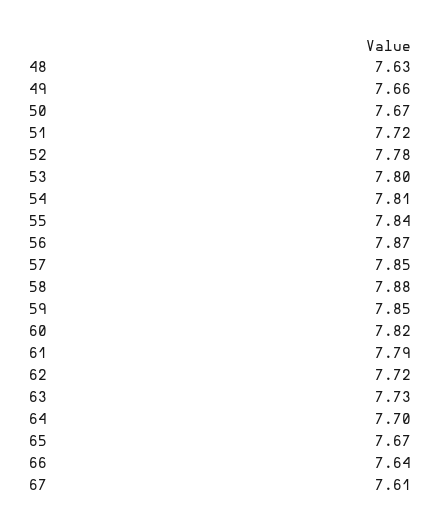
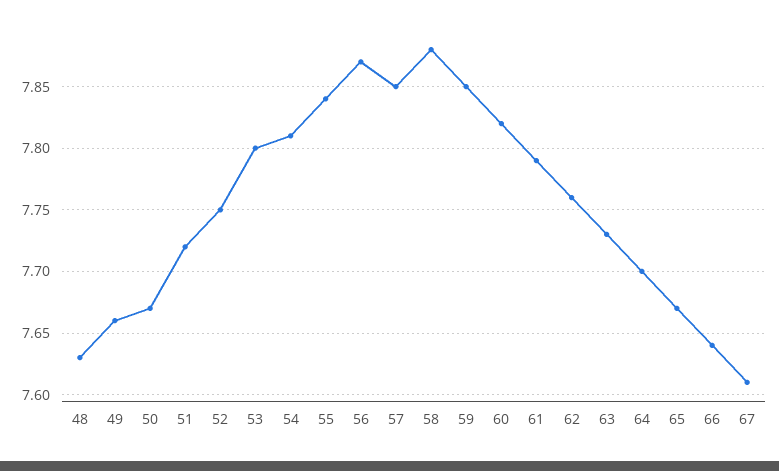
  {
    "48": 7.63,
    "49": 7.66,
    "50": 7.67,
    "51": 7.72,
-   "52": 7.78,
+   "52": 7.75,
    "53": 7.8,
    "54": 7.81,
    "55": 7.84,
    "56": 7.87,
    "57": 7.85,
    "58": 7.88,
    "59": 7.85,
    "60": 7.82,
    "61": 7.79,
-   "62": 7.72,
+   "62": 7.76,
    "63": 7.73,
    "64": 7.7,
    "65": 7.67,
    "66": 7.64,
    "67": 7.61
  }

